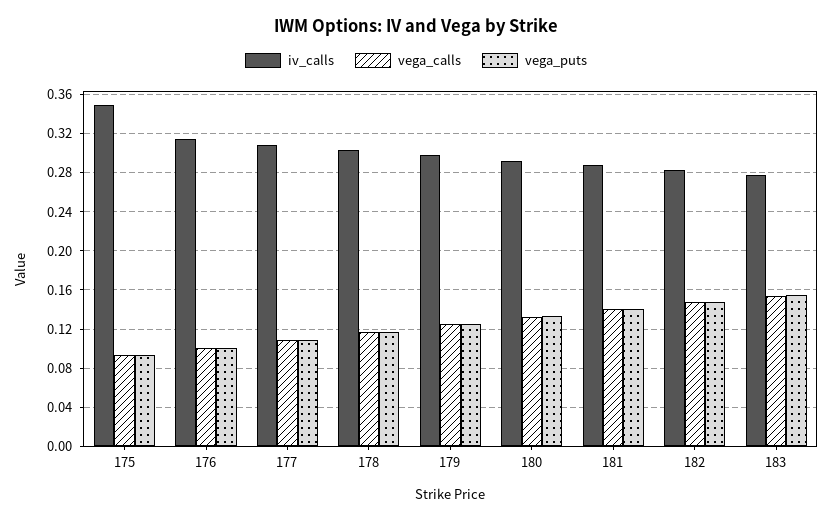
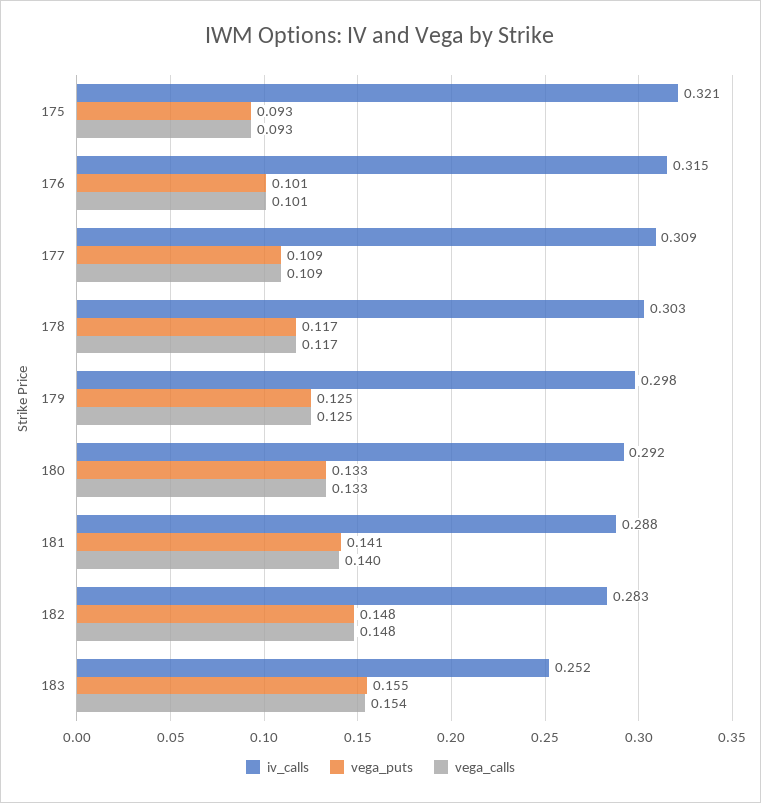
  {
    "iv_calls": {
-     "175": 0.35,
+     "175": 0.321,
      "176": 0.315,
      "177": 0.309,
      "178": 0.303,
      "179": 0.298,
      "180": 0.292,
      "181": 0.288,
      "182": 0.283,
-     "183": 0.28
+     "183": 0.252
    },
    "vega_calls": {
      "175": 0.093,
      "176": 0.101,
      "177": 0.109,
      "178": 0.117,
      "179": 0.125,
      "180": 0.133,
      "181": 0.14,
      "182": 0.148,
      "183": 0.154
    },
    "vega_puts": {
      "175": 0.093,
      "176": 0.101,
      "177": 0.109,
      "178": 0.117,
      "179": 0.125,
      "180": 0.133,
      "181": 0.141,
      "182": 0.148,
      "183": 0.155
    }
  }

